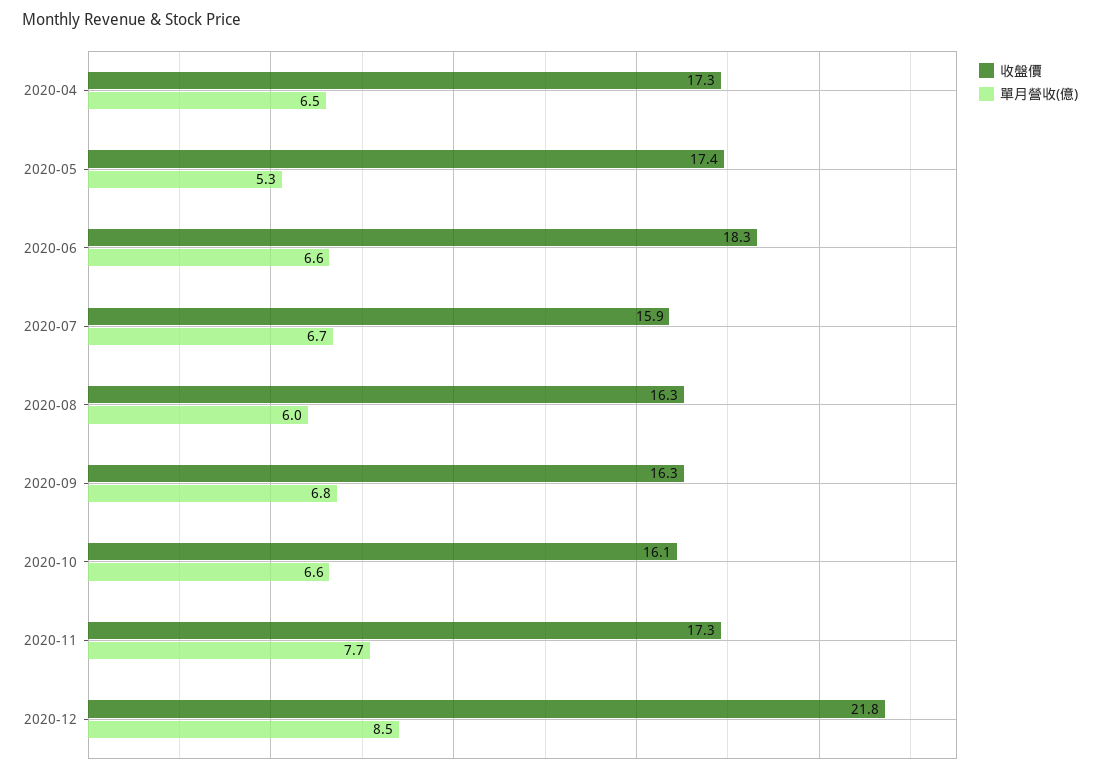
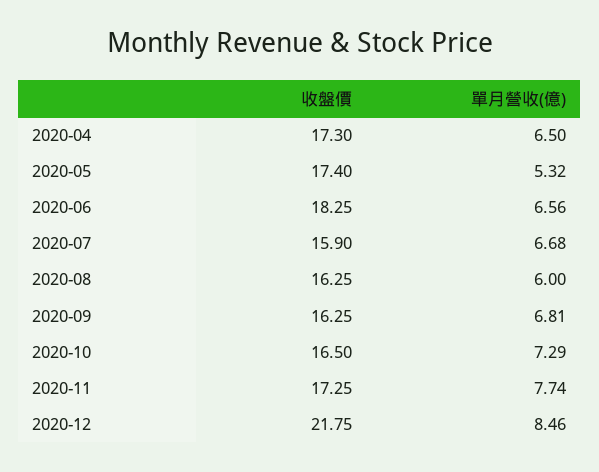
  {
    "收盤價": {
      "2020-04": 17.3,
      "2020-05": 17.4,
      "2020-06": 18.25,
      "2020-07": 15.9,
      "2020-08": 16.25,
      "2020-09": 16.25,
-     "2020-10": 16.1,
+     "2020-10": 16.5,
      "2020-11": 17.25,
      "2020-12": 21.75
    },
    "單月營收(億)": {
      "2020-04": 6.5,
      "2020-05": 5.32,
      "2020-06": 6.56,
      "2020-07": 6.68,
      "2020-08": 6,
      "2020-09": 6.81,
-     "2020-10": 6.6,
+     "2020-10": 7.29,
      "2020-11": 7.74,
      "2020-12": 8.46
    }
  }

